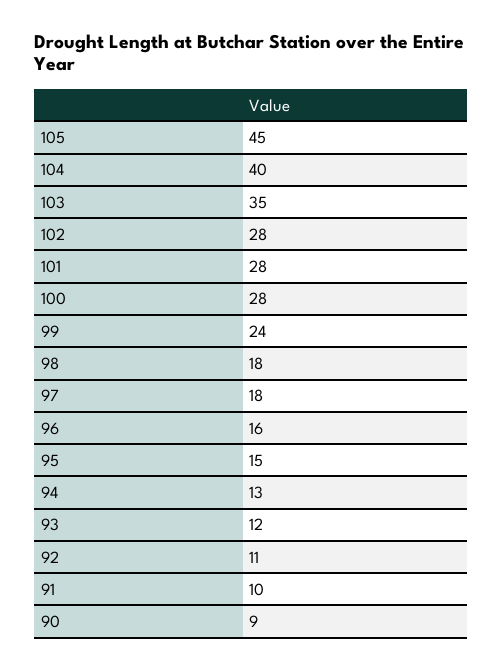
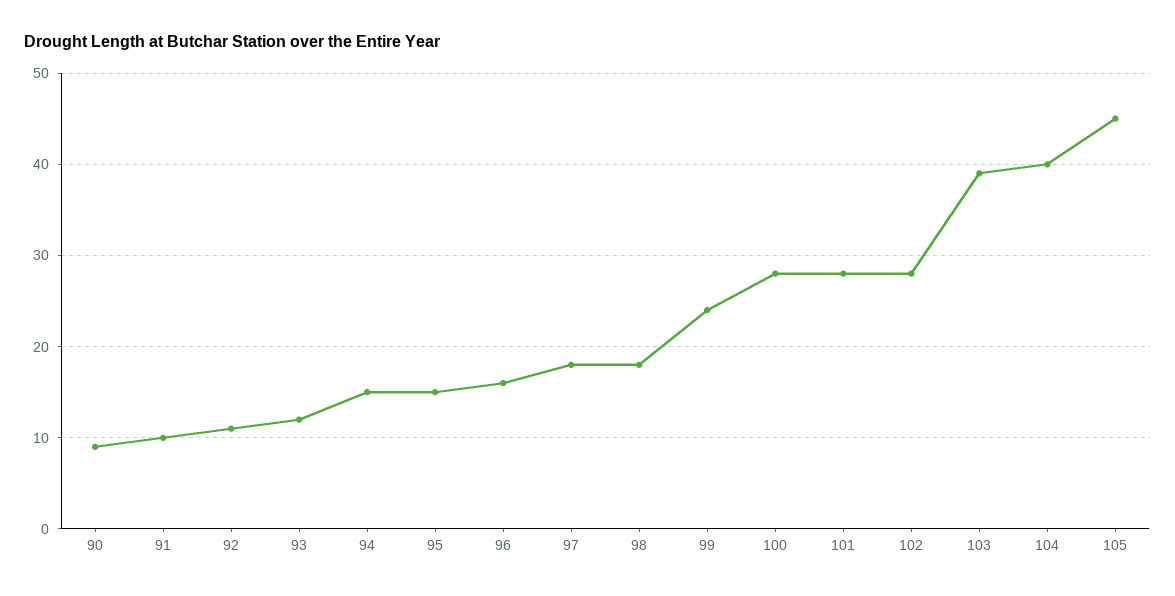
  {
    "105": 45,
    "104": 40,
-   "103": 35,
+   "103": 39,
    "102": 28,
    "101": 28,
    "100": 28,
    "99": 24,
    "98": 18,
    "97": 18,
    "96": 16,
    "95": 15,
-   "94": 13,
+   "94": 15,
    "93": 12,
    "92": 11,
    "91": 10,
    "90": 9
  }

